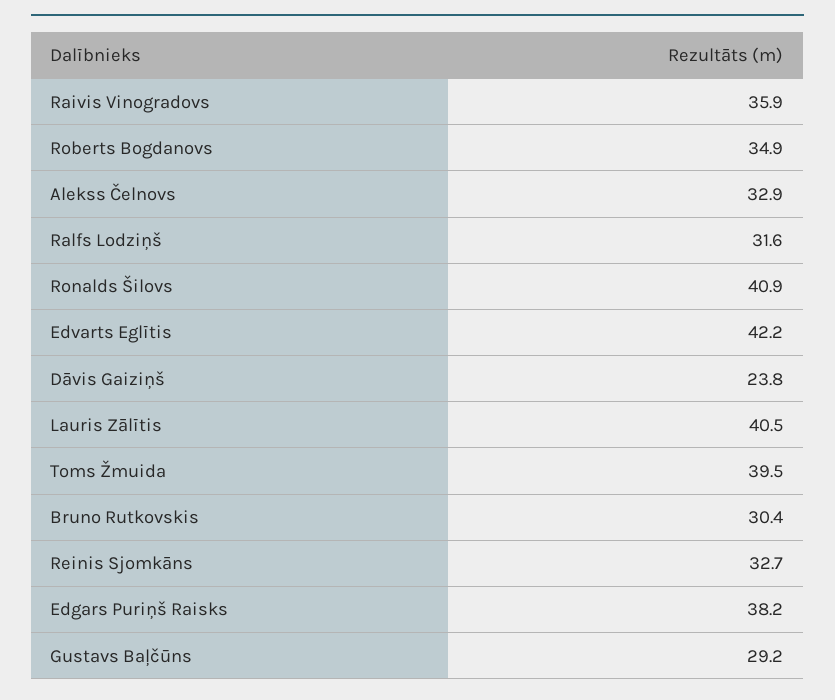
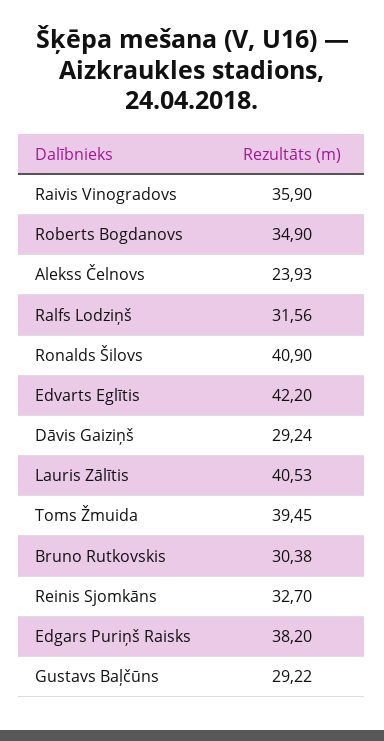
  {
    "Raivis Vinogradovs": 35.9,
    "Roberts Bogdanovs": 34.9,
-   "Alekss Čelnovs": 32.9,
+   "Alekss Čelnovs": 23.93,
    "Ralfs Lodziņš": 31.56,
    "Ronalds Šilovs": 40.9,
    "Edvarts Eglītis": 42.2,
-   "Dāvis Gaiziņš": 23.8,
+   "Dāvis Gaiziņš": 29.24,
    "Lauris Zālītis": 40.53,
    "Toms Žmuida": 39.45,
    "Bruno Rutkovskis": 30.38,
    "Reinis Sjomkāns": 32.7,
    "Edgars Puriņš Raisks": 38.2,
    "Gustavs Baļčūns": 29.22
  }

